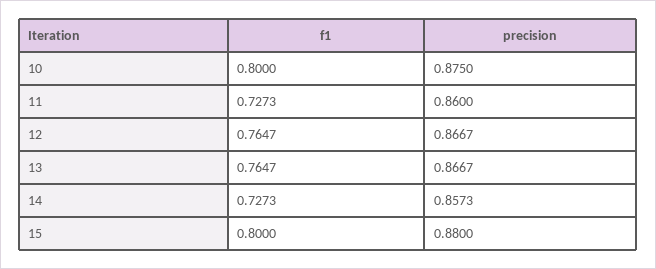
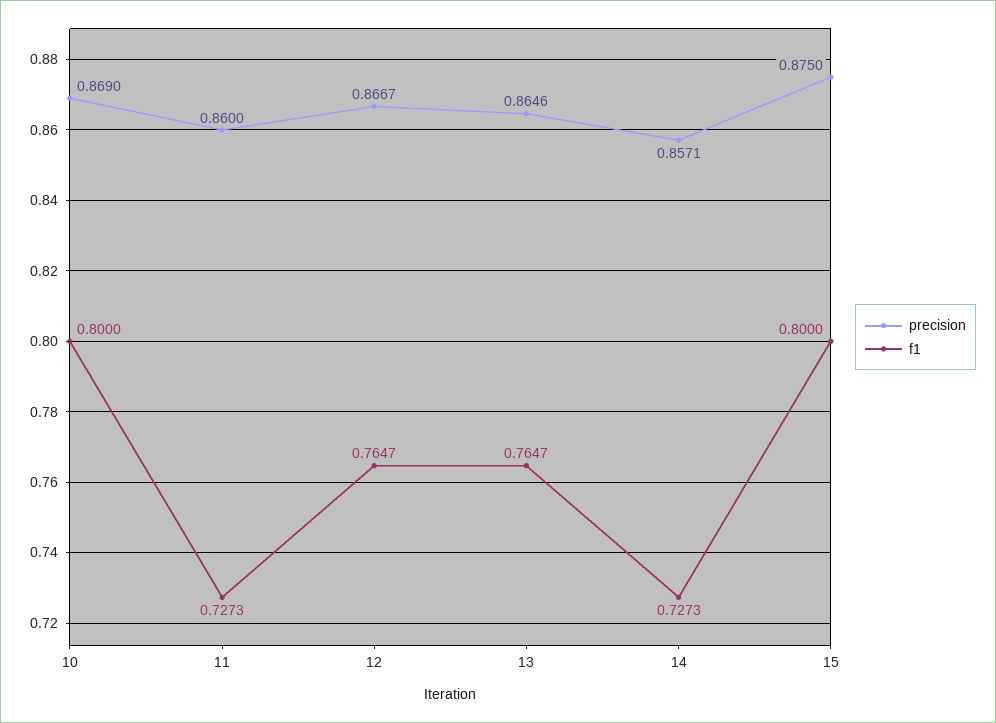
  {
    "f1": {
      "10": 0.8,
      "11": 0.7273,
      "12": 0.7647,
      "13": 0.7647,
      "14": 0.7273,
      "15": 0.8
    },
    "precision": {
-     "10": 0.875,
+     "10": 0.869,
      "11": 0.86,
      "12": 0.8667,
-     "13": 0.8667,
+     "13": 0.8646,
-     "14": 0.8573,
+     "14": 0.8571,
-     "15": 0.88
+     "15": 0.875
    }
  }

